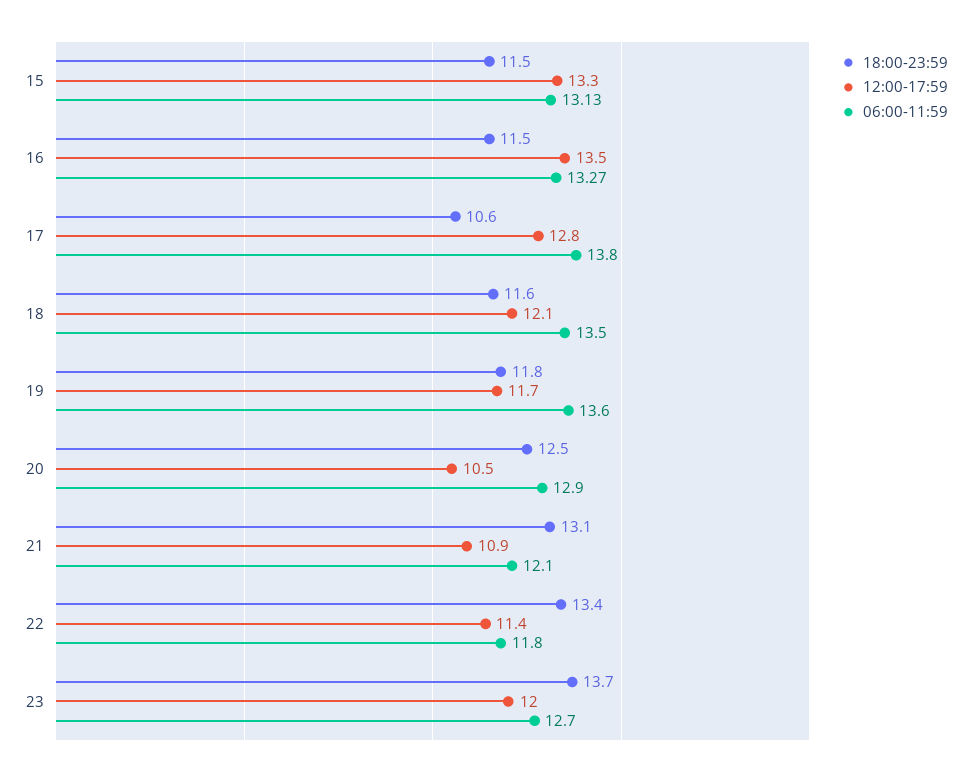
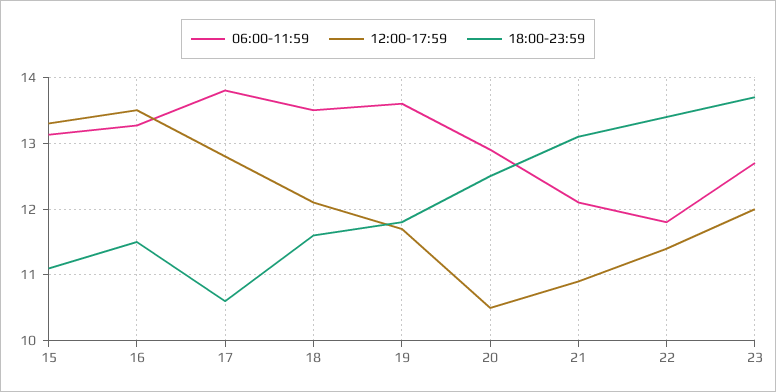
  {
    "18:00-23:59": {
-     "15": 11.5,
+     "15": 11.1,
      "16": 11.5,
      "17": 10.6,
      "18": 11.6,
      "19": 11.8,
      "20": 12.5,
      "21": 13.1,
      "22": 13.4,
      "23": 13.7
    },
    "12:00-17:59": {
      "15": 13.3,
      "16": 13.5,
      "17": 12.8,
      "18": 12.1,
      "19": 11.7,
      "20": 10.5,
      "21": 10.9,
      "22": 11.4,
      "23": 12
    },
    "06:00-11:59": {
      "15": 13.13,
      "16": 13.27,
      "17": 13.8,
      "18": 13.5,
      "19": 13.6,
      "20": 12.9,
      "21": 12.1,
      "22": 11.8,
      "23": 12.7
    }
  }

